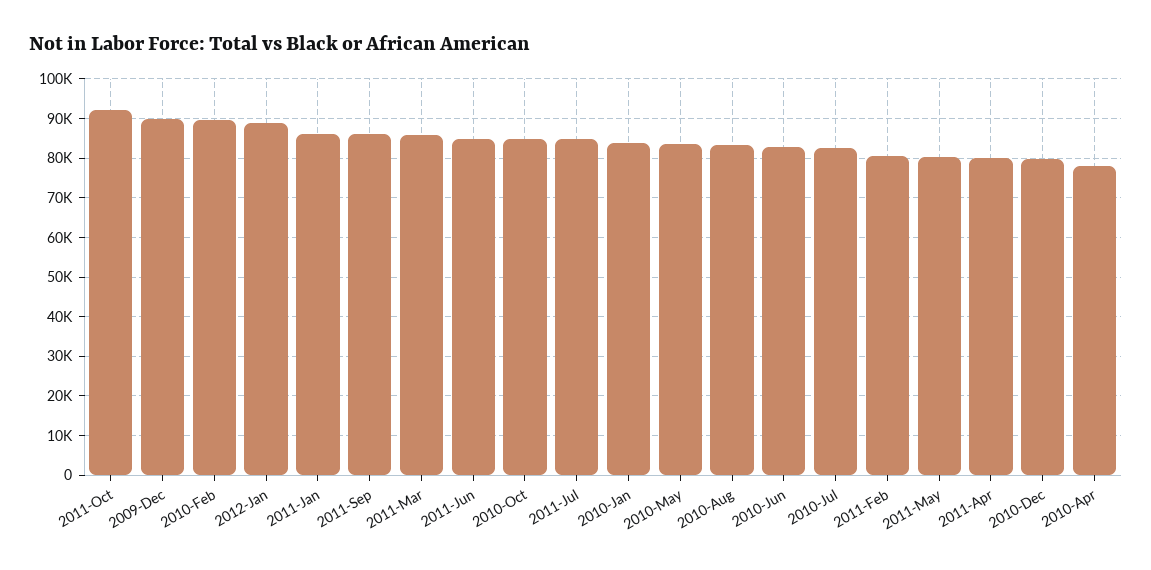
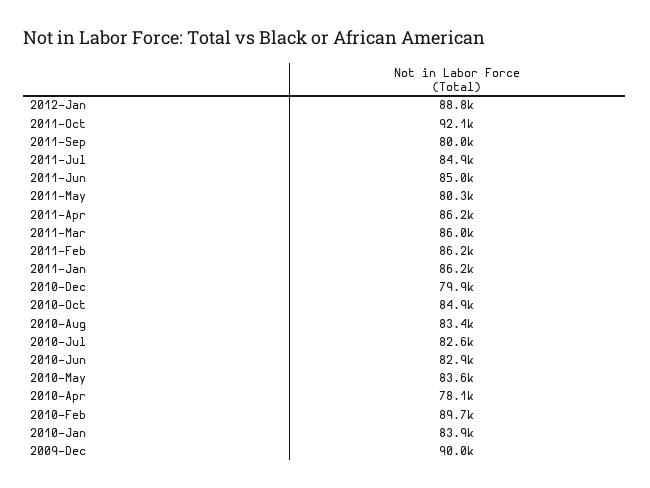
  {
    "2011-Oct": 92100,
    "2009-Dec": 90000,
    "2010-Feb": 89700,
    "2012-Jan": 88800,
    "2011-Jan": 86200,
-   "2011-Sep": 86000,
+   "2011-Sep": 80000,
    "2011-Mar": 86000,
    "2011-Jun": 85000,
    "2010-Oct": 84900,
    "2011-Jul": 84900,
    "2010-Jan": 83900,
    "2010-May": 83600,
    "2010-Aug": 83400,
    "2010-Jun": 82900,
    "2010-Jul": 82600,
-   "2011-Feb": 80000,
+   "2011-Feb": 86200,
    "2011-May": 80300,
-   "2011-Apr": 80000,
+   "2011-Apr": 86200,
    "2010-Dec": 79900,
    "2010-Apr": 78100
  }

